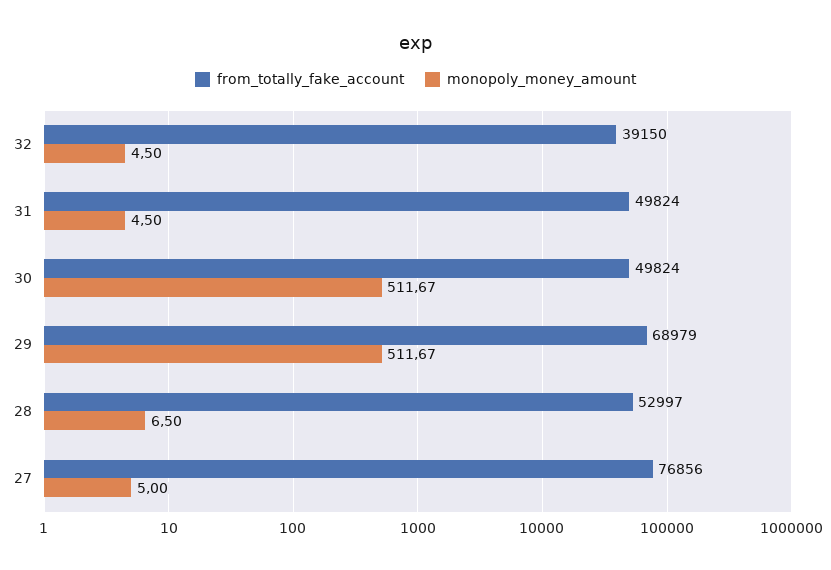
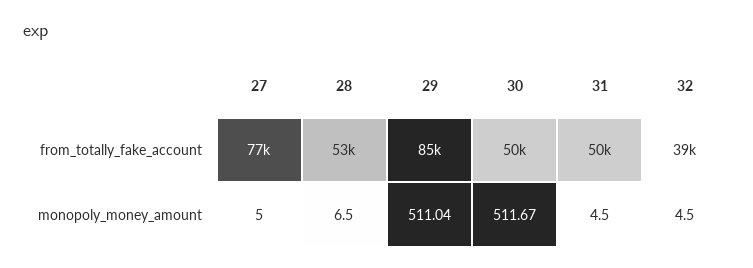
  {
    "from_totally_fake_account": {
      "32": 39150,
      "31": 49824,
      "30": 49824,
-     "29": 68979,
+     "29": 85000,
      "28": 52997,
      "27": 76856
    },
    "monopoly_money_amount": {
      "32": 4.5,
      "31": 4.5,
      "30": 511.67,
-     "29": 511.67,
+     "29": 511.04,
      "28": 6.5,
      "27": 5
    }
  }

